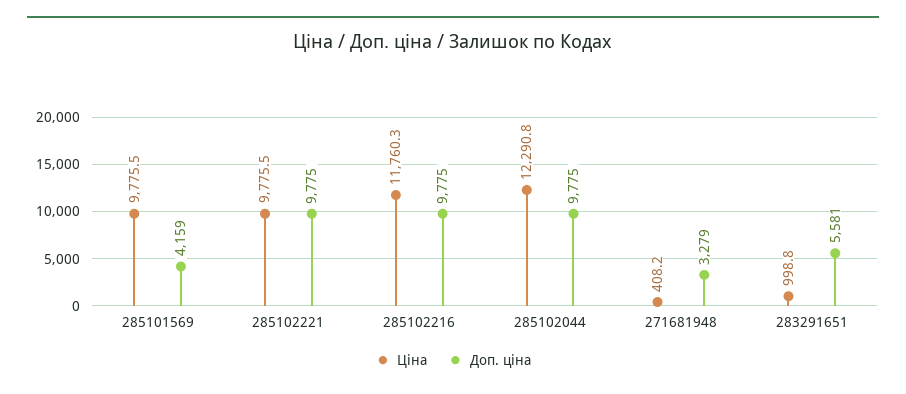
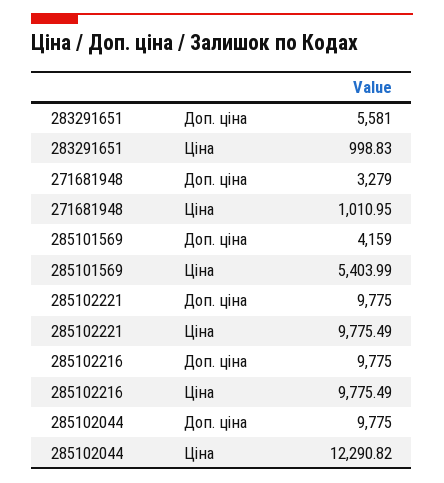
  {
    "Ціна": {
-     "285101569": 9775.5,
+     "285101569": 5403.99,
      "285102221": 9775.49,
-     "285102216": 11760.3,
+     "285102216": 9775.49,
      "285102044": 12290.82,
-     "271681948": 408.2,
+     "271681948": 1010.95,
      "283291651": 998.83
    },
    "Доп. ціна": {
      "285101569": 4159,
      "285102221": 9775,
      "285102216": 9775,
      "285102044": 9775,
      "271681948": 3279,
      "283291651": 5581
    }
  }

